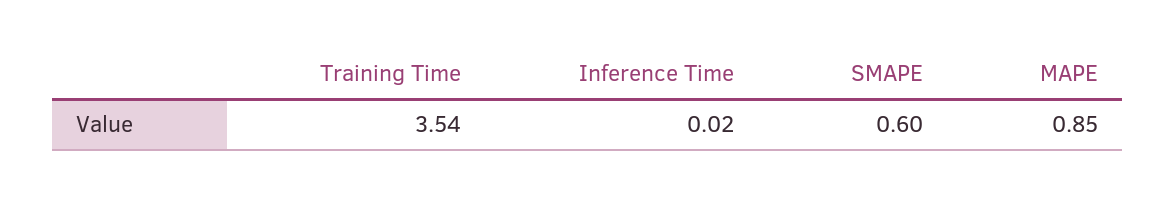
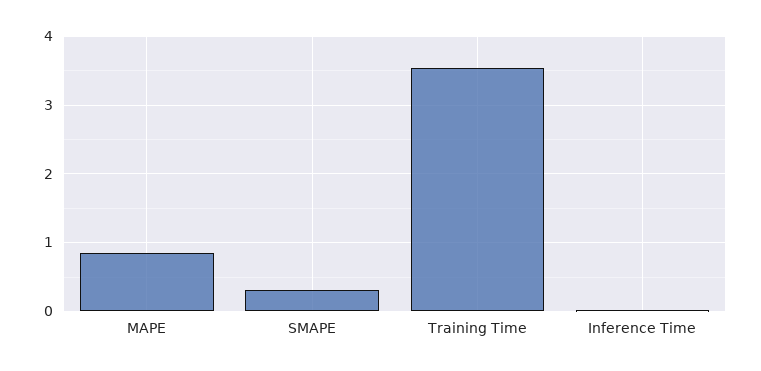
  {
    "Training Time": 3.54,
    "Inference Time": 0.02,
-   "SMAPE": 0.6,
+   "SMAPE": 0.3,
    "MAPE": 0.85
  }

